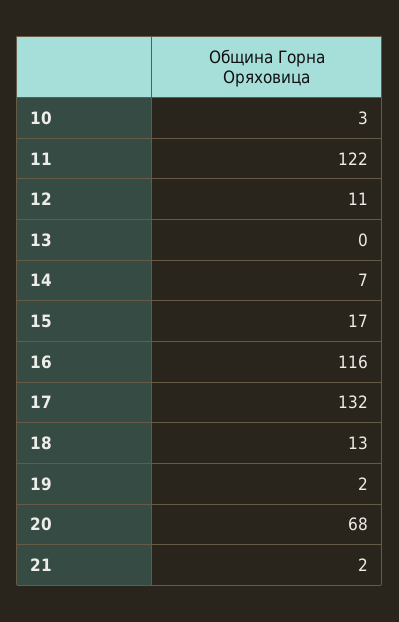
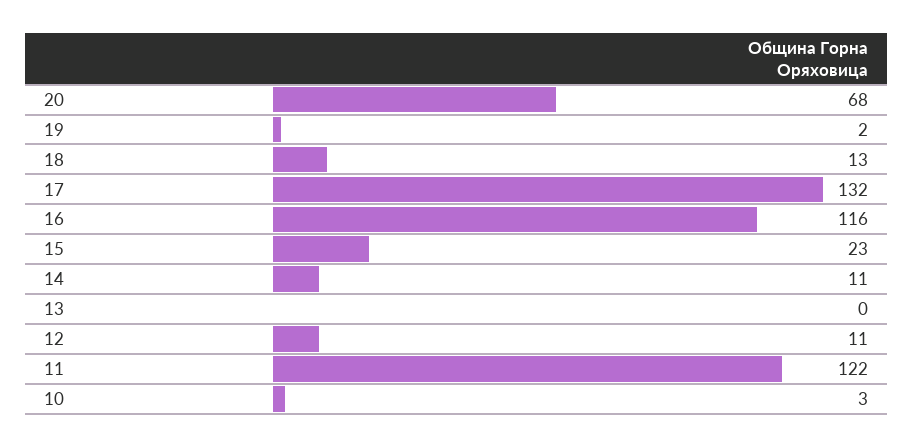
  {
    "10": 3,
    "11": 122,
    "12": 11,
    "13": 0,
-   "14": 7,
+   "14": 11,
-   "15": 17,
+   "15": 23,
    "16": 116,
    "17": 132,
    "18": 13,
    "19": 2,
-   "20": 68,
+   "20": 68
-   "21": 2
  }

